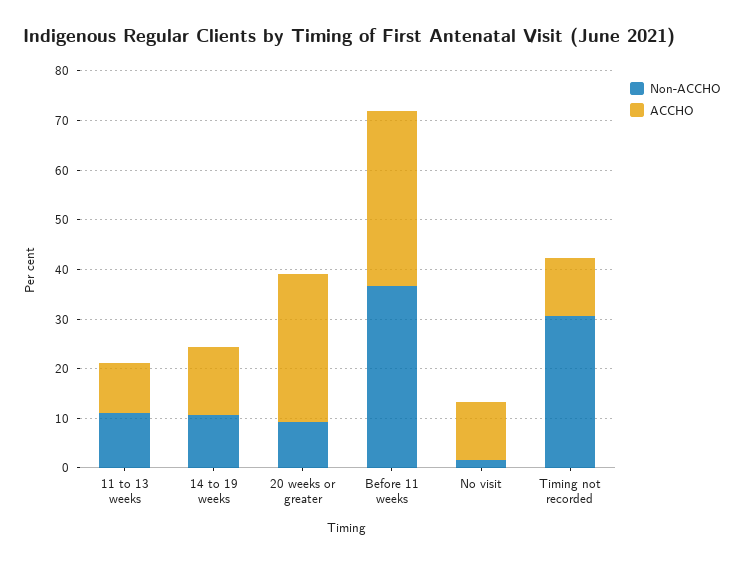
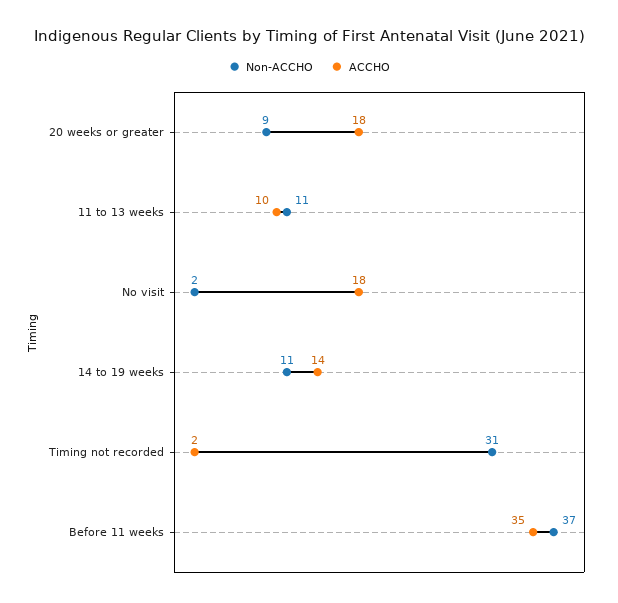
  {
    "Non-ACCHO": {
      "11 to 13 weeks": 11,
      "14 to 19 weeks": 11,
      "20 weeks or greater": 9,
      "Before 11 weeks": 37,
      "No visit": 2,
      "Timing not recorded": 31
    },
    "ACCHO": {
      "11 to 13 weeks": 10,
      "14 to 19 weeks": 14,
-     "20 weeks or greater": 30,
+     "20 weeks or greater": 18,
      "Before 11 weeks": 35,
-     "No visit": 12,
+     "No visit": 18,
-     "Timing not recorded": 12
+     "Timing not recorded": 2
    }
  }

